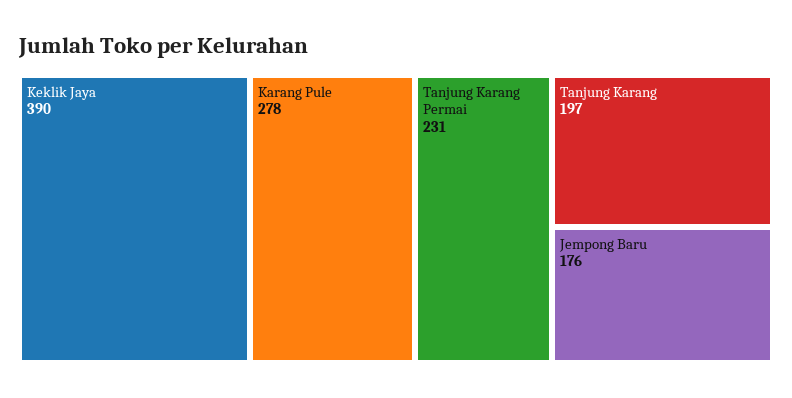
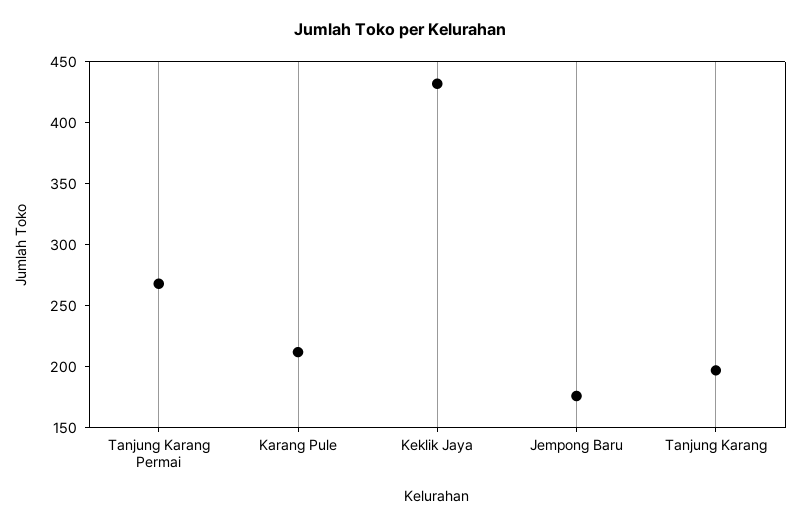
  {
-   "Keklik Jaya": 390,
+   "Keklik Jaya": 430,
-   "Karang Pule": 278,
+   "Karang Pule": 210,
-   "Tanjung Karang Permai": 231,
+   "Tanjung Karang Permai": 270,
    "Tanjung Karang": 197,
    "Jempong Baru": 176
  }

